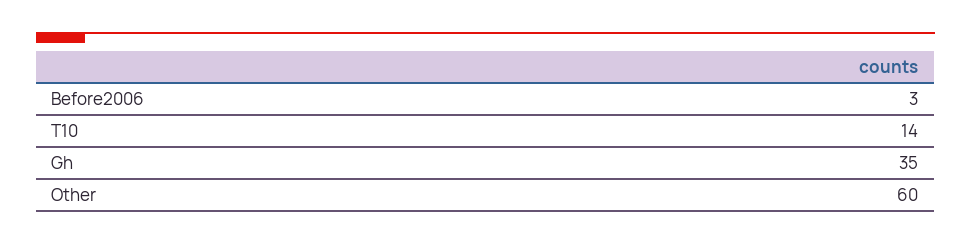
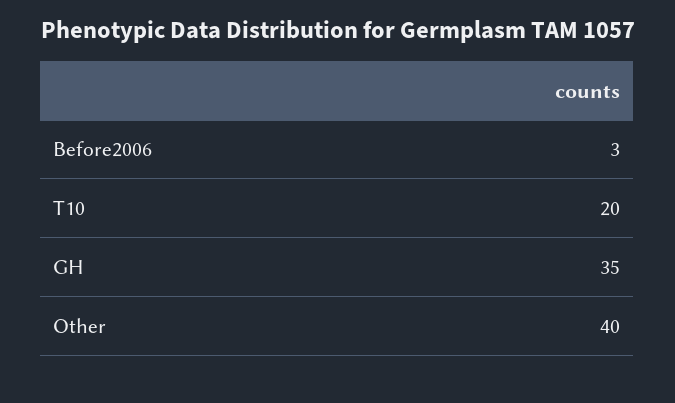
  {
    "Before2006": 3,
-   "T10": 14,
+   "T10": 20,
    "Gh": 35,
-   "Other": 60
+   "Other": 40
  }

